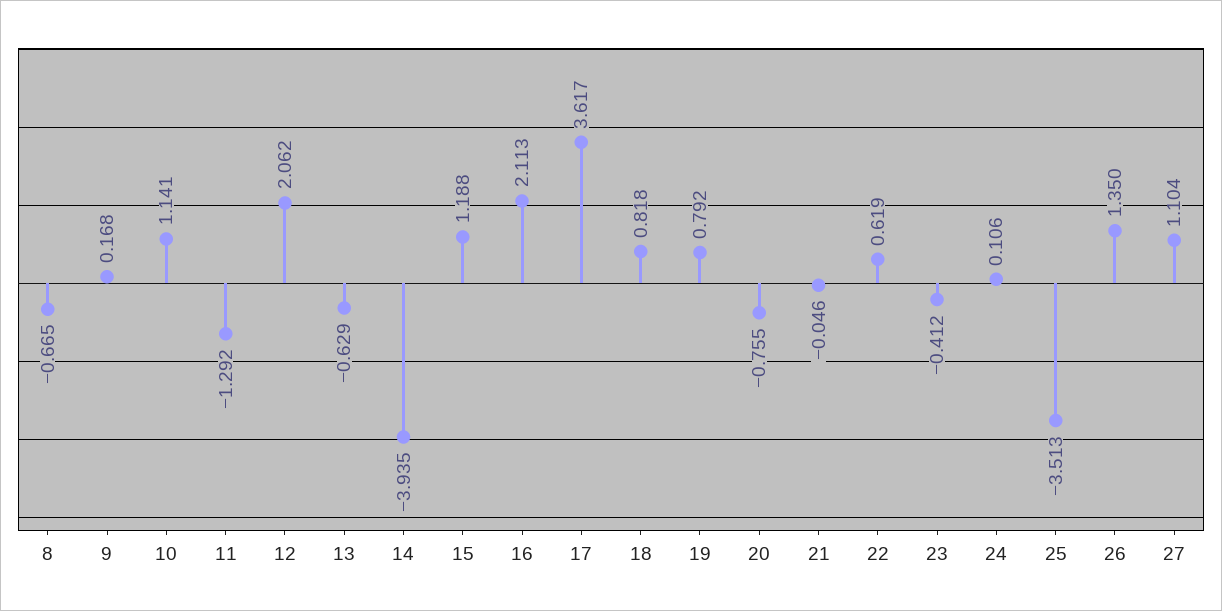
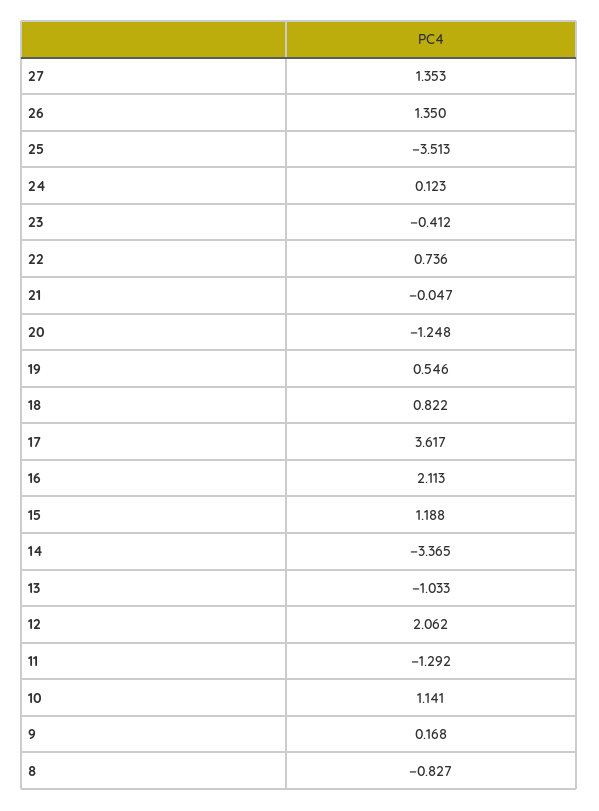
  {
-   "8": -0.665,
+   "8": -0.827,
    "9": 0.168,
    "10": 1.141,
    "11": -1.292,
    "12": 2.062,
-   "13": -0.629,
+   "13": -1.033,
-   "14": -3.935,
+   "14": -3.365,
    "15": 1.188,
    "16": 2.113,
    "17": 3.617,
-   "18": 0.818,
+   "18": 0.822,
-   "19": 0.792,
+   "19": 0.546,
-   "20": -0.755,
+   "20": -1.248,
-   "21": -0.046,
+   "21": -0.047,
-   "22": 0.619,
+   "22": 0.736,
    "23": -0.412,
-   "24": 0.106,
+   "24": 0.123,
    "25": -3.513,
    "26": 1.35,
-   "27": 1.104
+   "27": 1.353
  }

